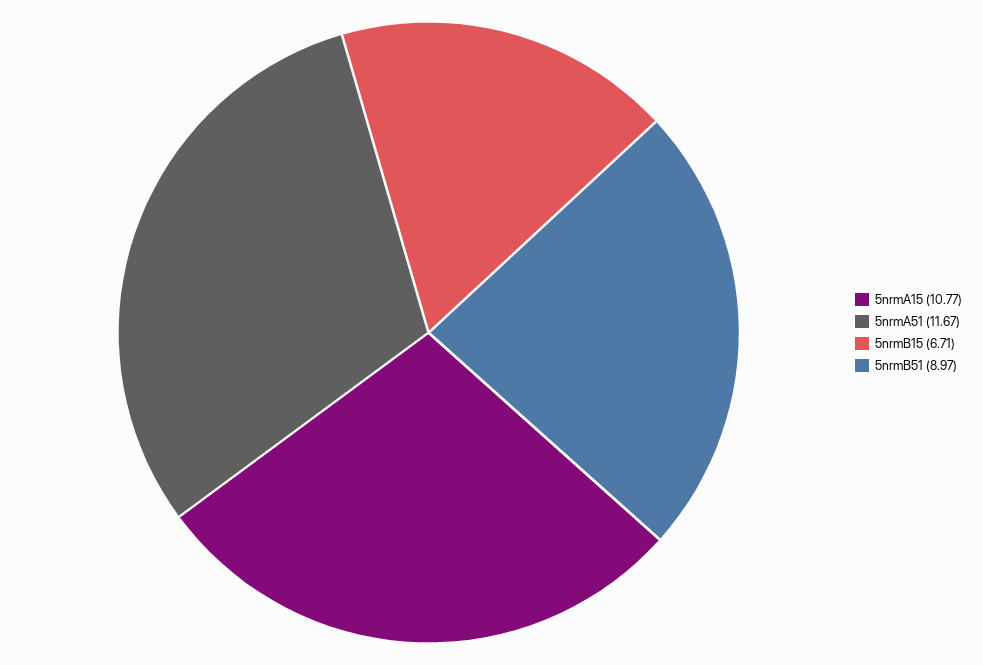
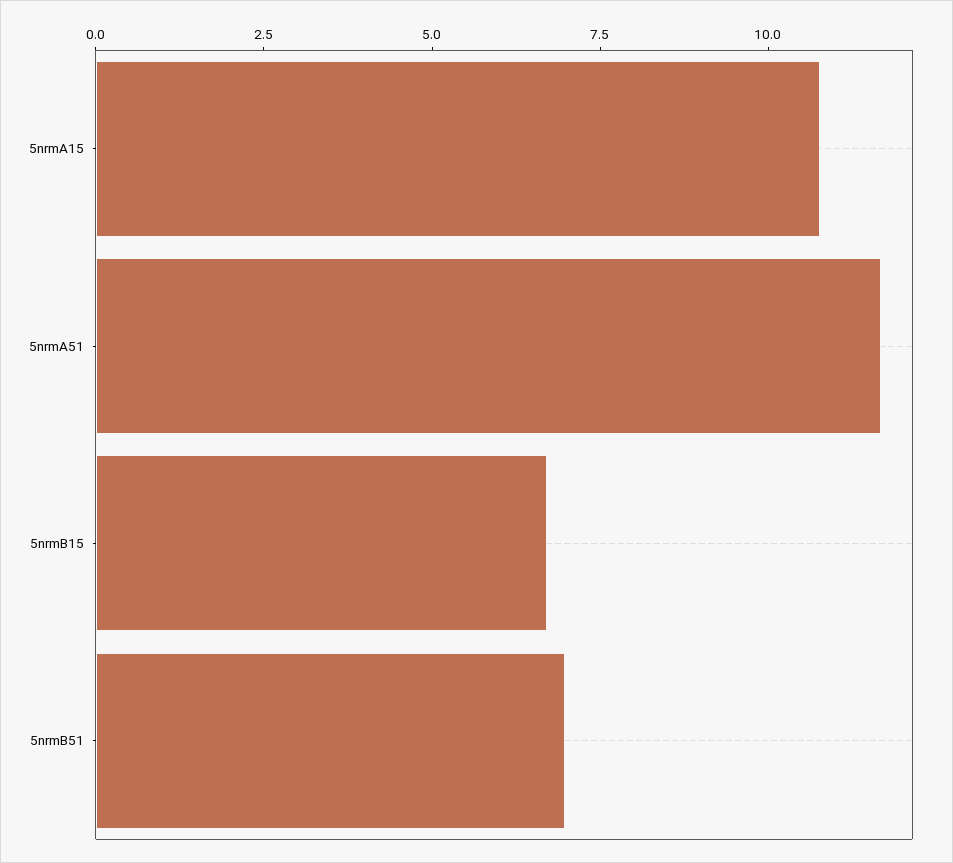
  {
    "5nrmA15": 10.77,
    "5nrmA51": 11.67,
    "5nrmB15": 6.71,
-   "5nrmB51": 8.97
+   "5nrmB51": 7
  }

